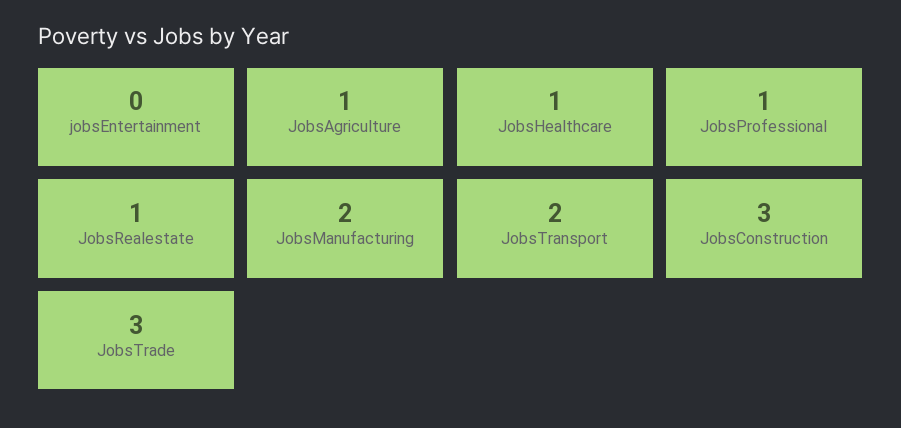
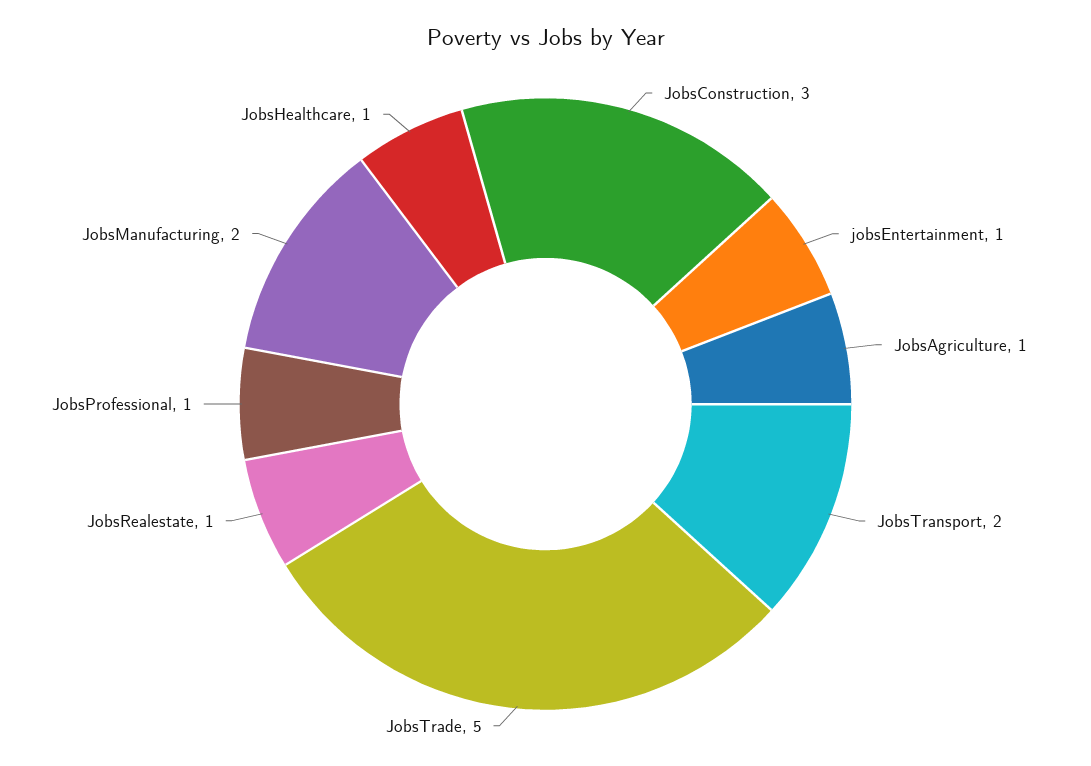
  {
-   "jobsEntertainment": 0,
+   "jobsEntertainment": 1,
    "JobsAgriculture": 1,
    "JobsHealthcare": 1,
    "JobsProfessional": 1,
    "JobsRealestate": 1,
    "JobsManufacturing": 2,
    "JobsTransport": 2,
    "JobsConstruction": 3,
-   "JobsTrade": 3
+   "JobsTrade": 5
  }

